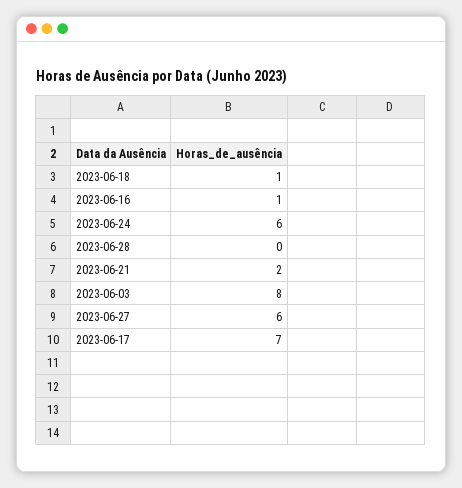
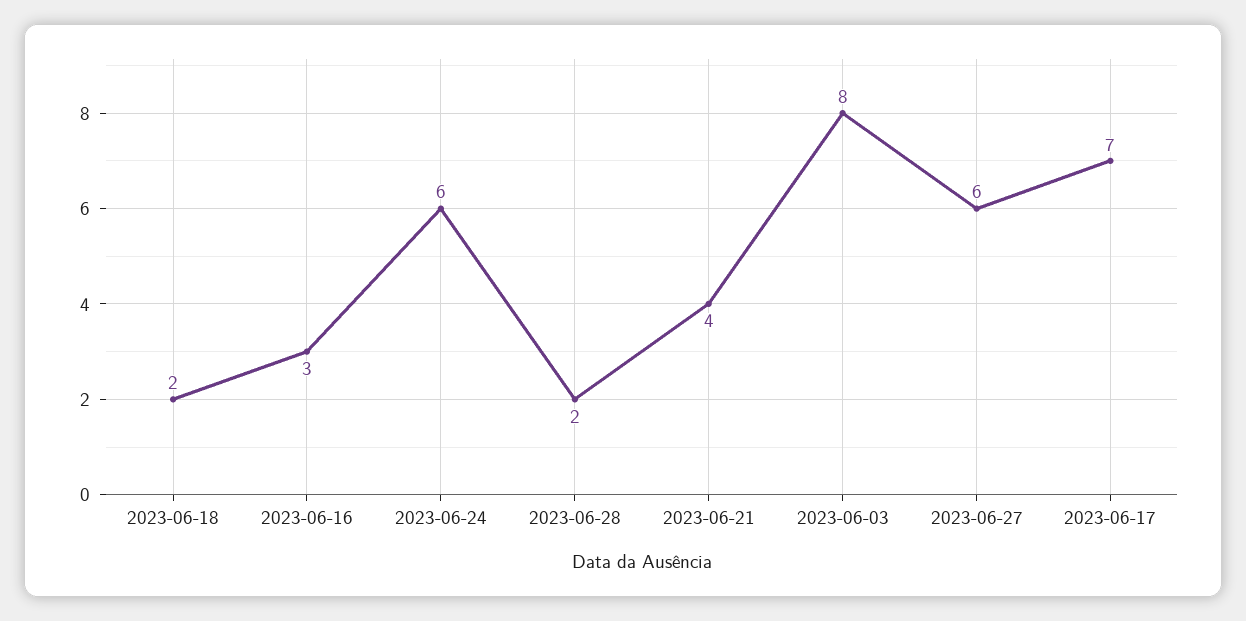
  {
-   "2023-06-18": 1,
+   "2023-06-18": 2,
-   "2023-06-16": 1,
+   "2023-06-16": 3,
    "2023-06-24": 6,
-   "2023-06-28": 0,
+   "2023-06-28": 2,
-   "2023-06-21": 2,
+   "2023-06-21": 4,
    "2023-06-03": 8,
    "2023-06-27": 6,
    "2023-06-17": 7
  }

